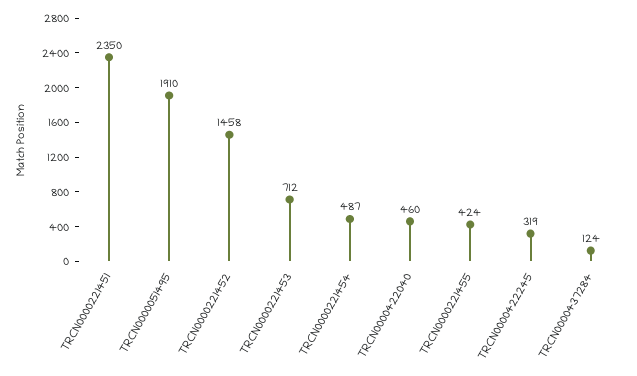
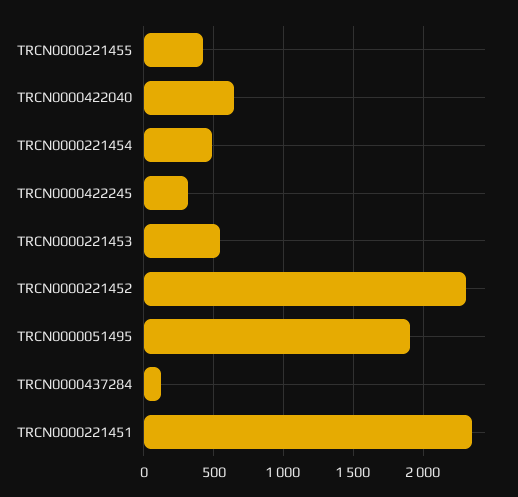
  {
    "TRCN0000221451": 2350,
    "TRCN0000051495": 1910,
-   "TRCN0000221452": 1458,
+   "TRCN0000221452": 2300,
-   "TRCN0000221453": 712,
+   "TRCN0000221453": 550,
    "TRCN0000221454": 487,
-   "TRCN0000422040": 460,
+   "TRCN0000422040": 650,
    "TRCN0000221455": 424,
    "TRCN0000422245": 319,
    "TRCN0000437284": 124
  }

